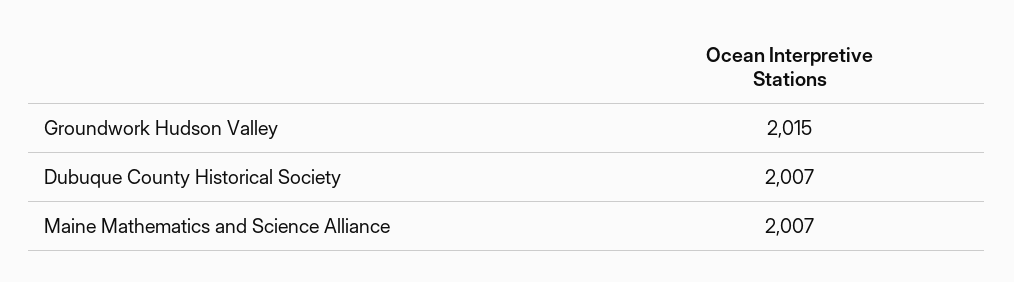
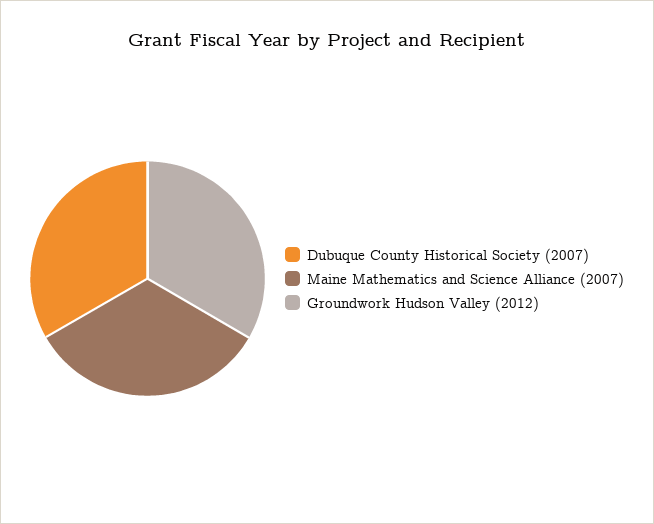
  {
-   "Groundwork Hudson Valley": 2015,
+   "Groundwork Hudson Valley": 2012,
    "Dubuque County Historical Society": 2007,
    "Maine Mathematics and Science Alliance": 2007
  }

